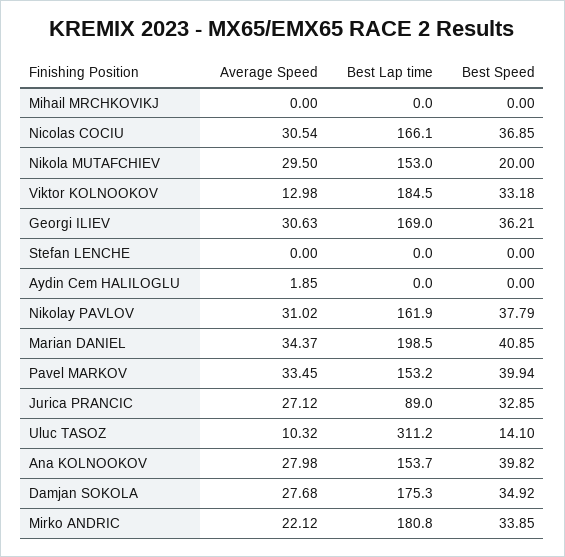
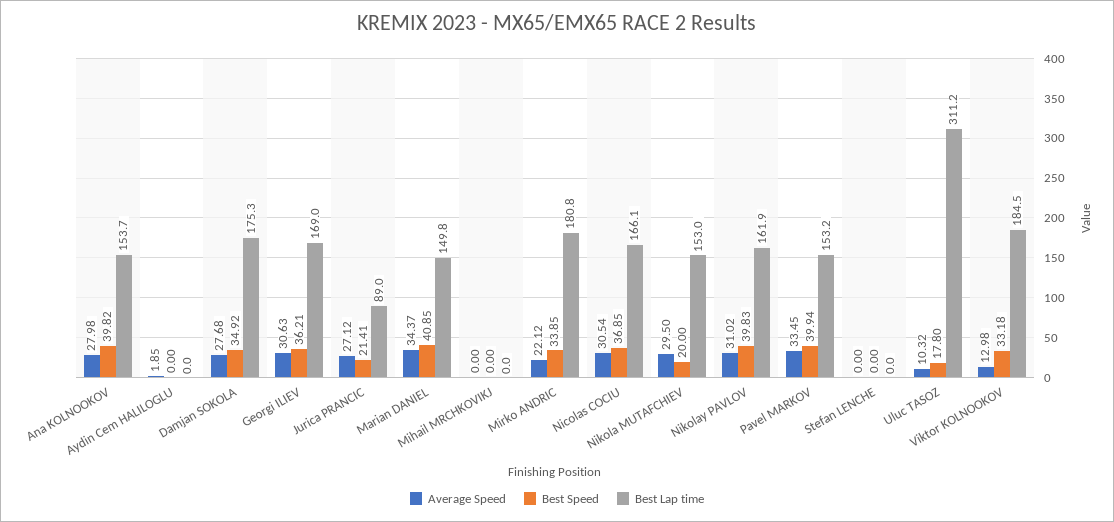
  {
    "Average Speed": {
      "Mihail MRCHKOVIKJ": 0,
      "Nicolas COCIU": 30.54,
      "Nikola MUTAFCHIEV": 29.5,
      "Viktor KOLNOOKOV": 12.98,
      "Georgi ILIEV": 30.63,
      "Stefan LENCHE": 0,
      "Aydin Cem HALILOGLU": 1.85,
      "Nikolay PAVLOV": 31.02,
      "Marian DANIEL": 34.37,
      "Pavel MARKOV": 33.45,
      "Jurica PRANCIC": 27.12,
      "Uluc TASOZ": 10.32,
      "Ana KOLNOOKOV": 27.98,
      "Damjan SOKOLA": 27.68,
      "Mirko ANDRIC": 22.12
    },
    "Best Lap time": {
      "Mihail MRCHKOVIKJ": 0,
      "Nicolas COCIU": 166.1,
      "Nikola MUTAFCHIEV": 153,
      "Viktor KOLNOOKOV": 184.5,
      "Georgi ILIEV": 169,
      "Stefan LENCHE": 0,
      "Aydin Cem HALILOGLU": 0,
      "Nikolay PAVLOV": 161.9,
-     "Marian DANIEL": 198.5,
+     "Marian DANIEL": 149.8,
      "Pavel MARKOV": 153.2,
      "Jurica PRANCIC": 89,
      "Uluc TASOZ": 311.2,
      "Ana KOLNOOKOV": 153.7,
      "Damjan SOKOLA": 175.3,
      "Mirko ANDRIC": 180.8
    },
    "Best Speed": {
      "Mihail MRCHKOVIKJ": 0,
      "Nicolas COCIU": 36.85,
      "Nikola MUTAFCHIEV": 20,
      "Viktor KOLNOOKOV": 33.18,
      "Georgi ILIEV": 36.21,
      "Stefan LENCHE": 0,
      "Aydin Cem HALILOGLU": 0,
-     "Nikolay PAVLOV": 37.79,
+     "Nikolay PAVLOV": 39.83,
      "Marian DANIEL": 40.85,
      "Pavel MARKOV": 39.94,
-     "Jurica PRANCIC": 32.85,
+     "Jurica PRANCIC": 21.41,
-     "Uluc TASOZ": 14.1,
+     "Uluc TASOZ": 17.8,
      "Ana KOLNOOKOV": 39.82,
      "Damjan SOKOLA": 34.92,
      "Mirko ANDRIC": 33.85
    }
  }

